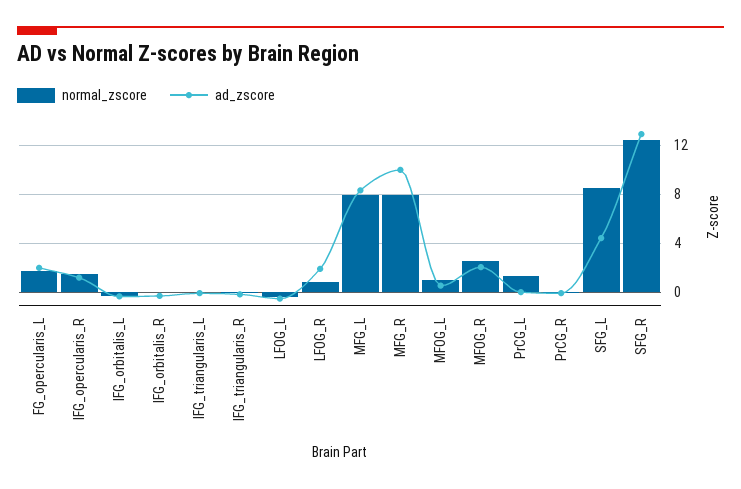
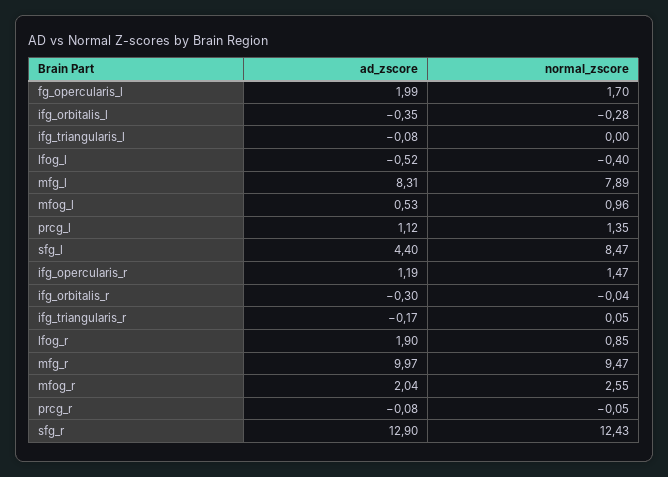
  {
    "normal_zscore": {
      "FG_opercularis_L": 1.7,
      "IFG_opercularis_R": 1.47,
      "IFG_orbitalis_L": -0.28,
      "IFG_orbitalis_R": -0.04,
      "IFG_triangularis_L": 0,
      "IFG_triangularis_R": 0.05,
      "LFOG_L": -0.4,
      "LFOG_R": 0.85,
      "MFG_L": 7.89,
-     "MFG_R": 8,
+     "MFG_R": 9.47,
      "MFOG_L": 0.96,
      "MFOG_R": 2.55,
      "PrCG_L": 1.35,
      "PrCG_R": -0.05,
      "SFG_L": 8.47,
      "SFG_R": 12.43
    },
    "ad_zscore": {
      "FG_opercularis_L": 1.99,
      "IFG_opercularis_R": 1.19,
      "IFG_orbitalis_L": -0.35,
      "IFG_orbitalis_R": -0.3,
      "IFG_triangularis_L": -0.08,
      "IFG_triangularis_R": -0.17,
      "LFOG_L": -0.52,
      "LFOG_R": 1.9,
      "MFG_L": 8.31,
      "MFG_R": 9.97,
      "MFOG_L": 0.53,
      "MFOG_R": 2.04,
-     "PrCG_L": 0,
+     "PrCG_L": 1.12,
      "PrCG_R": -0.08,
      "SFG_L": 4.4,
      "SFG_R": 12.9
    }
  }

